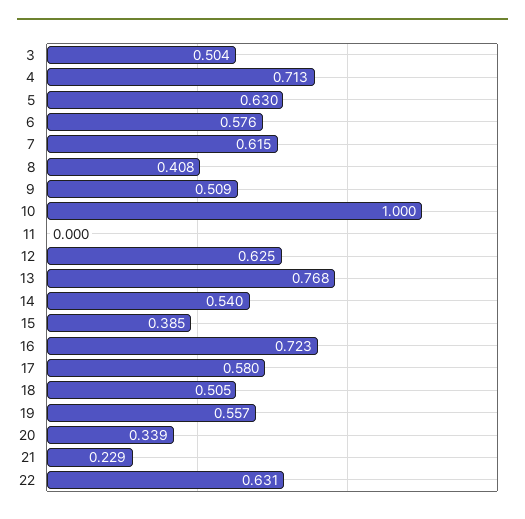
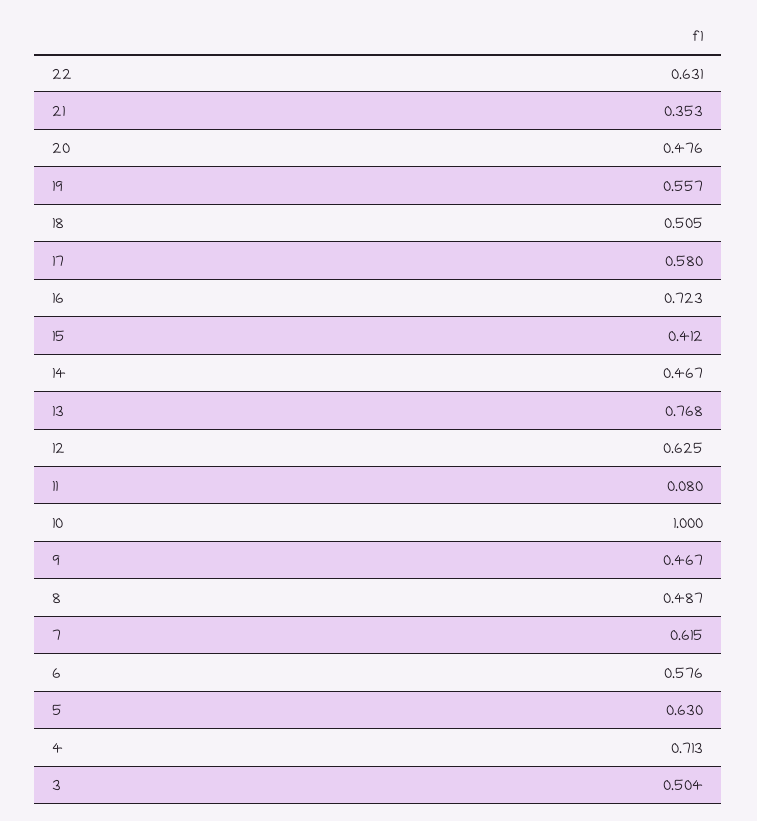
  {
    "3": 0.504,
    "4": 0.713,
    "5": 0.63,
    "6": 0.576,
    "7": 0.615,
-   "8": 0.408,
+   "8": 0.487,
-   "9": 0.509,
+   "9": 0.467,
    "10": 1,
-   "11": 0,
+   "11": 0.08,
    "12": 0.625,
    "13": 0.768,
-   "14": 0.54,
+   "14": 0.467,
-   "15": 0.385,
+   "15": 0.412,
    "16": 0.723,
    "17": 0.58,
    "18": 0.505,
    "19": 0.557,
-   "20": 0.339,
+   "20": 0.476,
-   "21": 0.229,
+   "21": 0.353,
    "22": 0.631
  }

